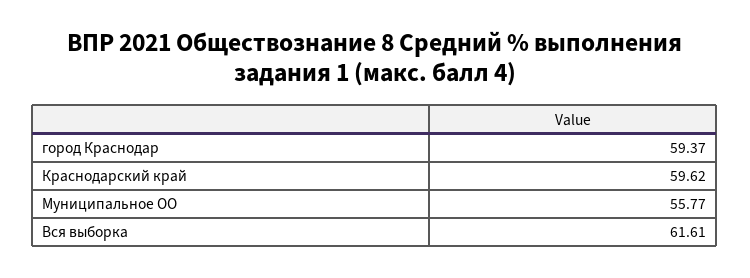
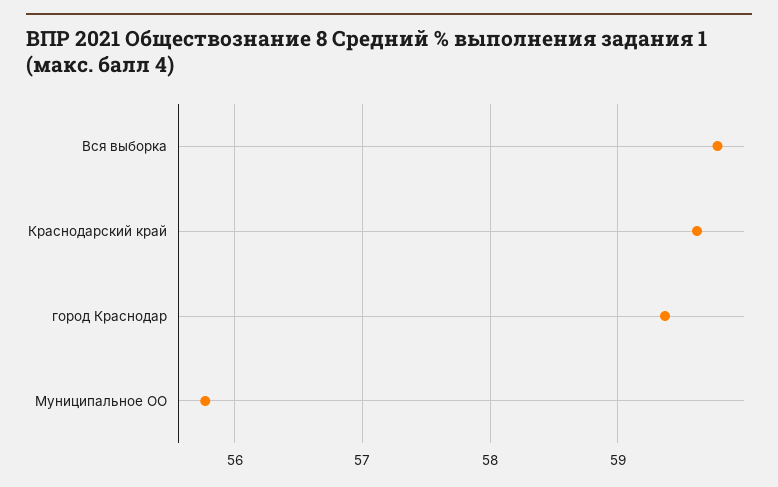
  {
    "город Краснодар": 59.37,
    "Краснодарский край": 59.62,
    "Муниципальное ОО": 55.77,
-   "Вся выборка": 61.61
+   "Вся выборка": 59.8
  }

